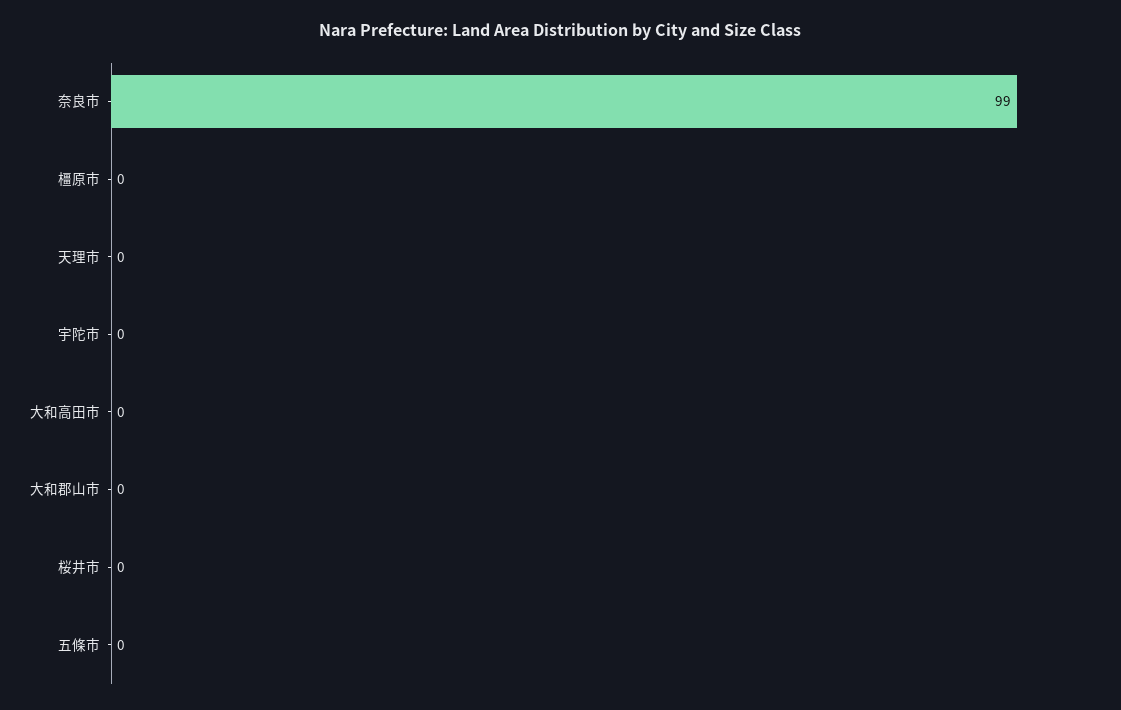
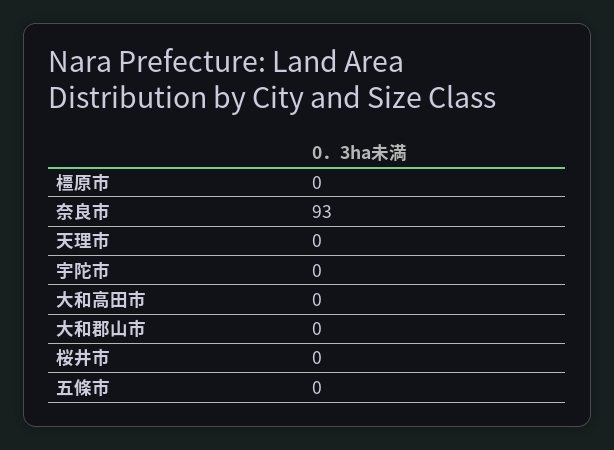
  {
-   "奈良市": 99,
+   "奈良市": 93,
    "橿原市": 0,
    "天理市": 0,
    "宇陀市": 0,
    "大和高田市": 0,
    "大和郡山市": 0,
    "桜井市": 0,
    "五條市": 0
  }

